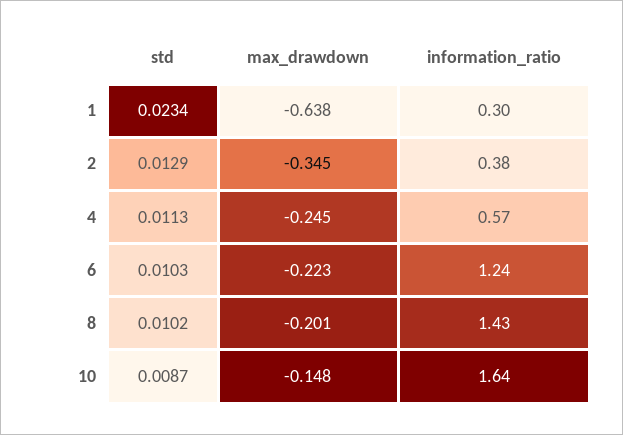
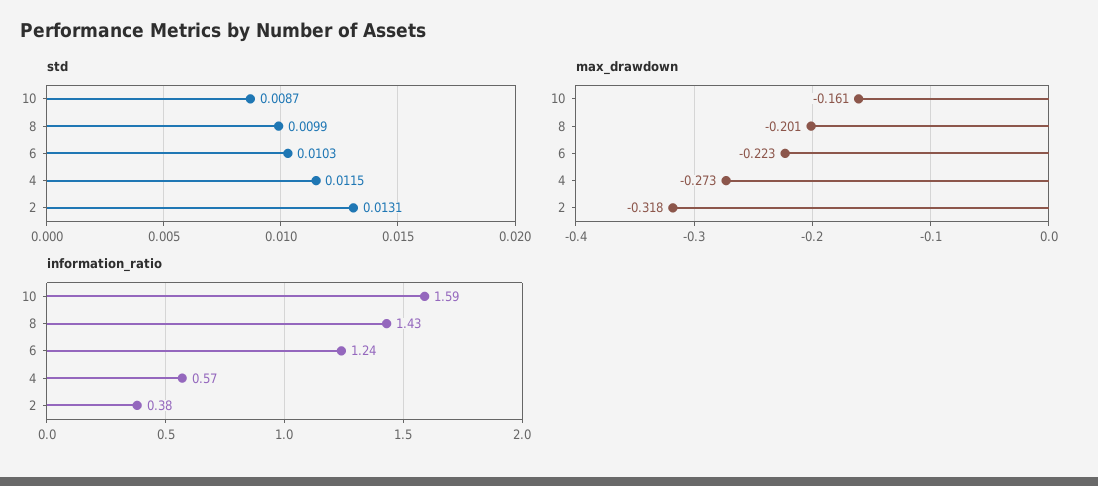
  {
    "std": {
-     "1": 0.0234,
-     "2": 0.0129,
+     "2": 0.0131,
-     "4": 0.0113,
+     "4": 0.0115,
      "6": 0.0103,
-     "8": 0.0102,
+     "8": 0.0099,
      "10": 0.0087
    },
    "max_drawdown": {
-     "1": -0.638,
-     "2": -0.345,
+     "2": -0.318,
-     "4": -0.245,
+     "4": -0.273,
      "6": -0.223,
      "8": -0.201,
-     "10": -0.148
+     "10": -0.161
    },
    "information_ratio": {
-     "1": 0.3,
      "2": 0.38,
      "4": 0.57,
      "6": 1.24,
      "8": 1.43,
-     "10": 1.64
+     "10": 1.59
    }
  }

